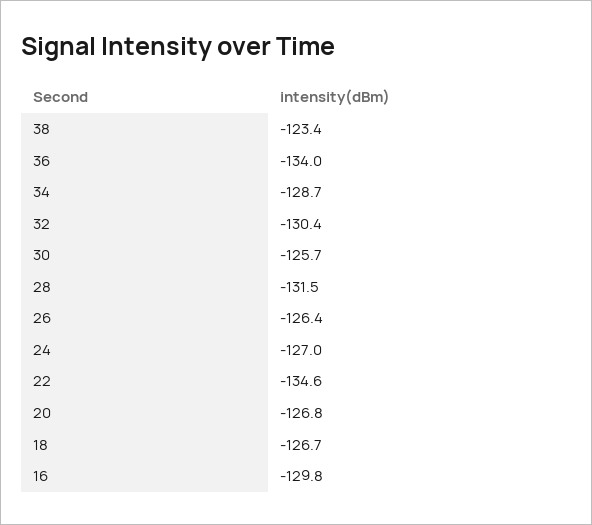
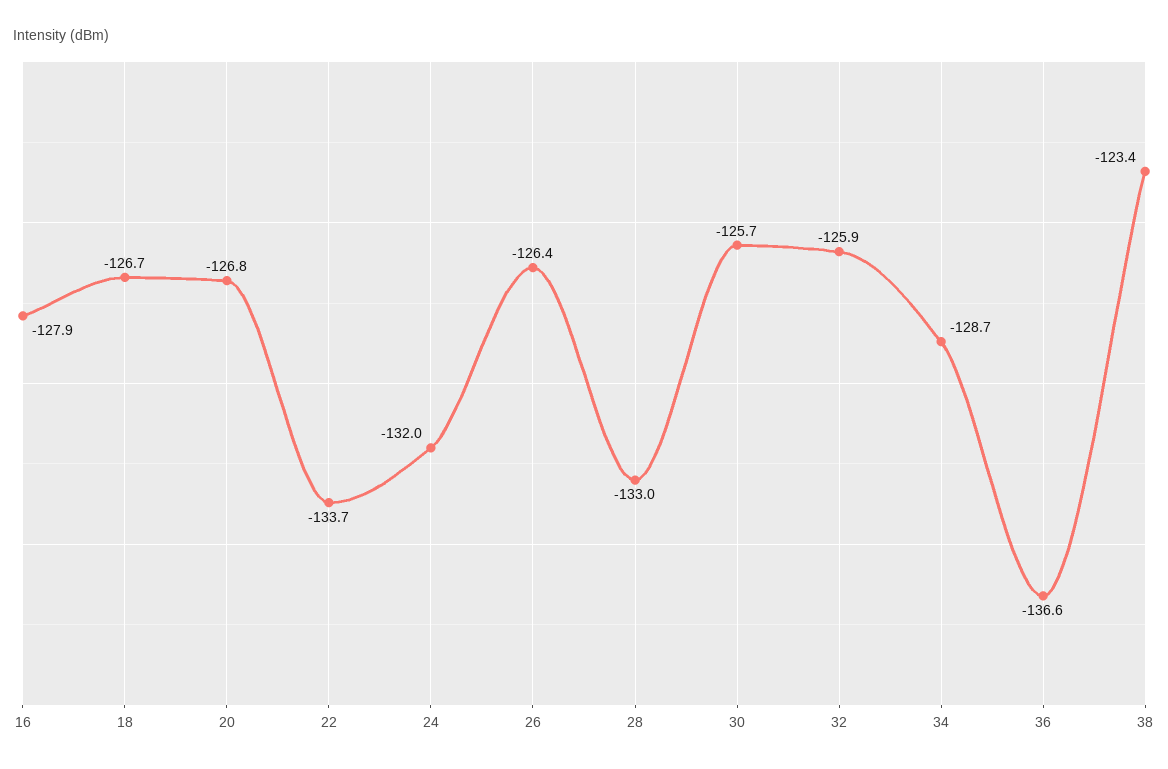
  {
    "38": -123.4,
-   "36": -134,
+   "36": -136.6,
    "34": -128.7,
-   "32": -130.4,
+   "32": -125.9,
    "30": -125.7,
-   "28": -131.5,
+   "28": -133,
    "26": -126.4,
-   "24": -127,
+   "24": -132,
-   "22": -134.6,
+   "22": -133.7,
    "20": -126.8,
    "18": -126.7,
-   "16": -129.8
+   "16": -127.9
  }

